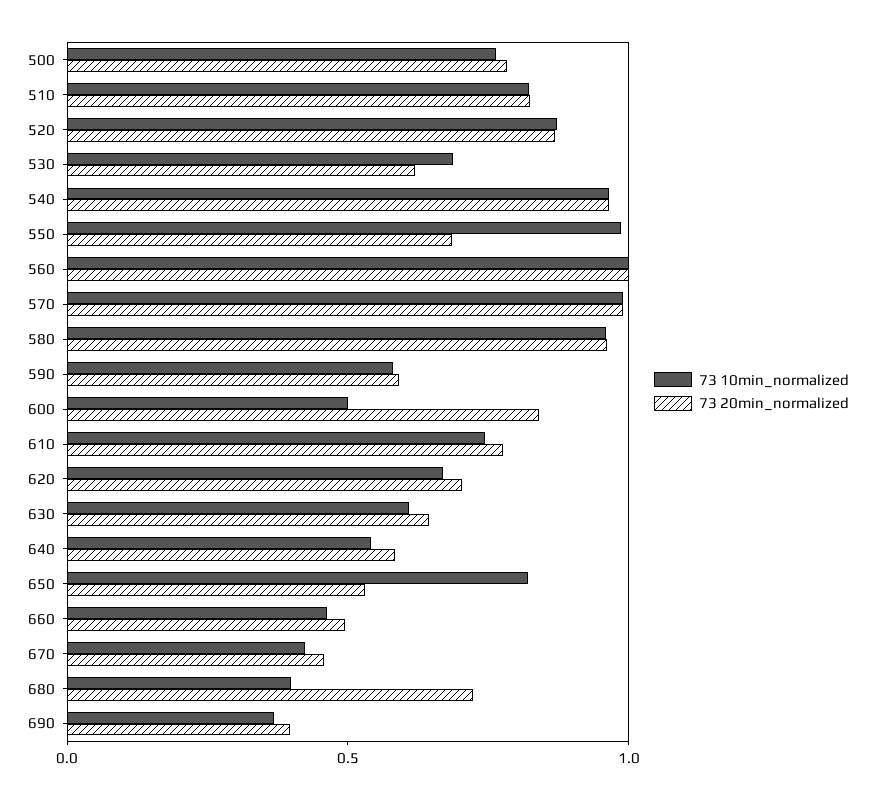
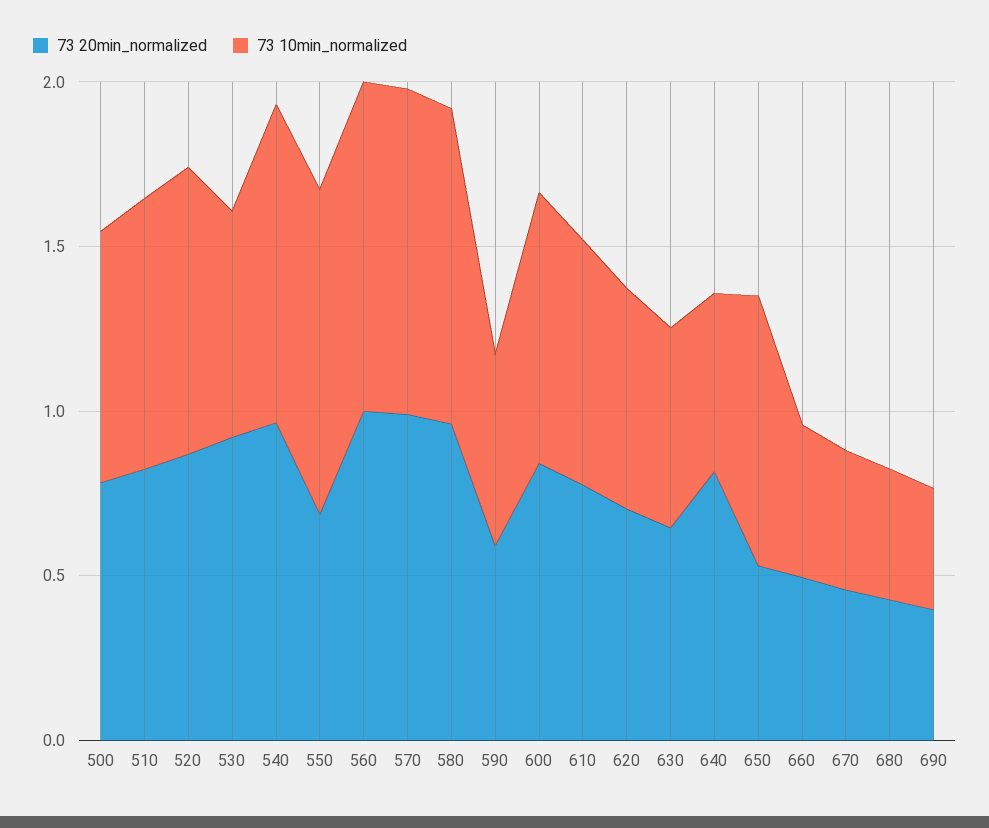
  {
    "73 10min_normalized": {
      "500": 0.8,
      "510": 0.8,
      "520": 0.9,
      "530": 0.7,
      "540": 1,
      "550": 1,
      "560": 1,
      "570": 1,
      "580": 1,
      "590": 0.6,
-     "600": 0.5,
+     "600": 0.8,
      "610": 0.7,
      "620": 0.7,
      "630": 0.6,
      "640": 0.5,
      "650": 0.8,
      "660": 0.5,
      "670": 0.4,
      "680": 0.4,
      "690": 0.4
    },
    "73 20min_normalized": {
      "500": 0.8,
      "510": 0.8,
      "520": 0.9,
-     "530": 0.6,
+     "530": 0.9,
      "540": 1,
      "550": 0.7,
      "560": 1,
      "570": 1,
      "580": 1,
      "590": 0.6,
      "600": 0.8,
      "610": 0.8,
      "620": 0.7,
      "630": 0.6,
-     "640": 0.6,
+     "640": 0.8,
      "650": 0.5,
      "660": 0.5,
      "670": 0.5,
-     "680": 0.7,
+     "680": 0.4,
      "690": 0.4
    }
  }

